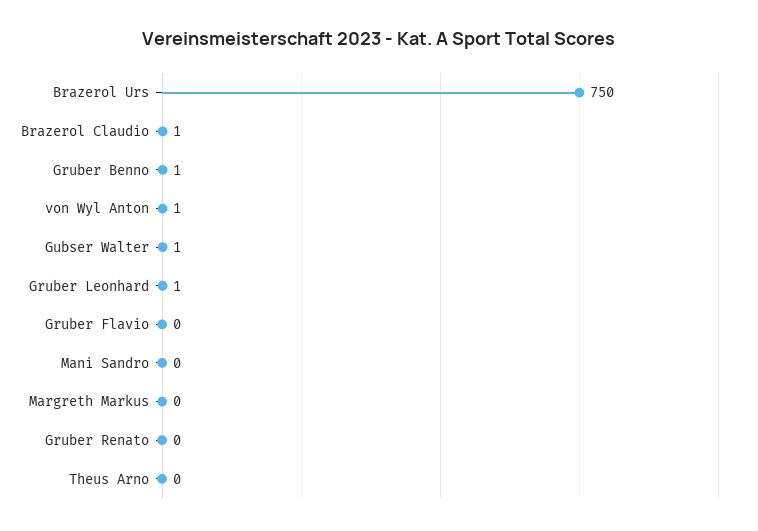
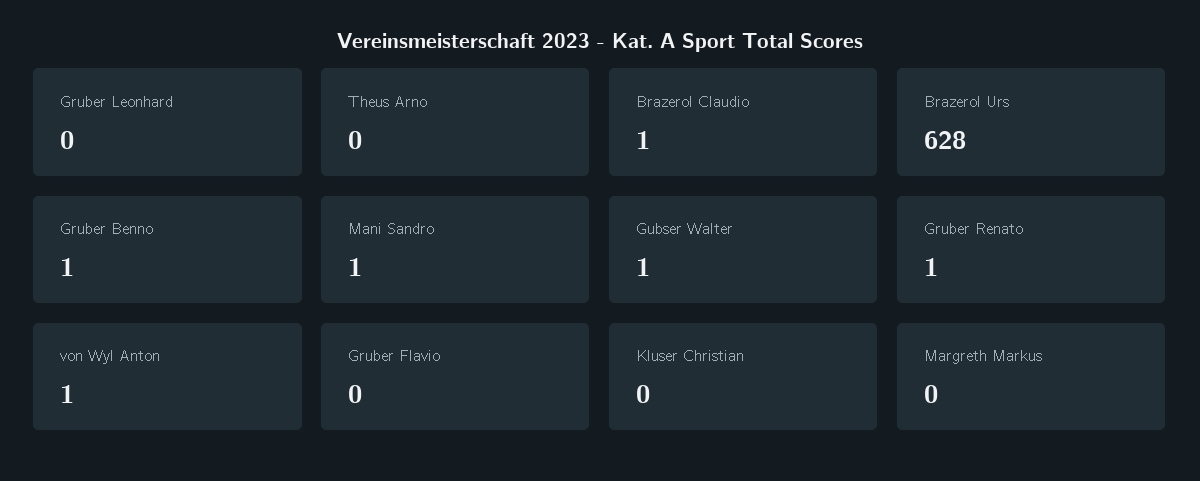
  {
-   "Brazerol Urs": 750,
+   "Brazerol Urs": 628,
    "Brazerol Claudio": 1,
    "Gruber Benno": 1,
    "von Wyl Anton": 1,
    "Gubser Walter": 1,
-   "Gruber Leonhard": 1,
+   "Gruber Leonhard": 0,
    "Gruber Flavio": 0,
-   "Mani Sandro": 0,
+   "Mani Sandro": 1,
    "Margreth Markus": 0,
-   "Gruber Renato": 0,
+   "Gruber Renato": 1,
-   "Theus Arno": 0
+   "Theus Arno": 0,
+   "Kluser Christian": 0
  }

